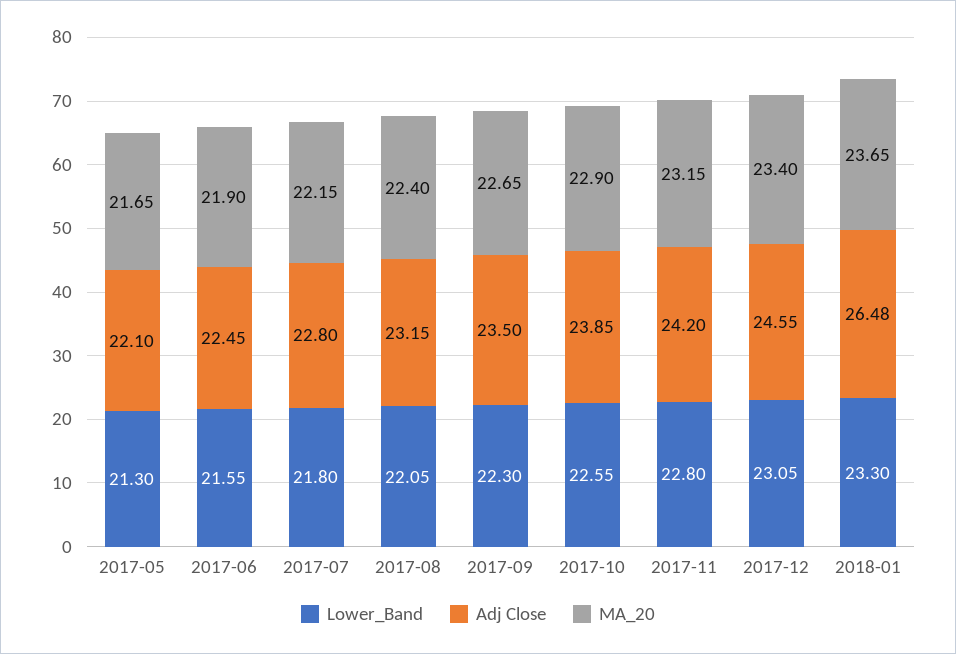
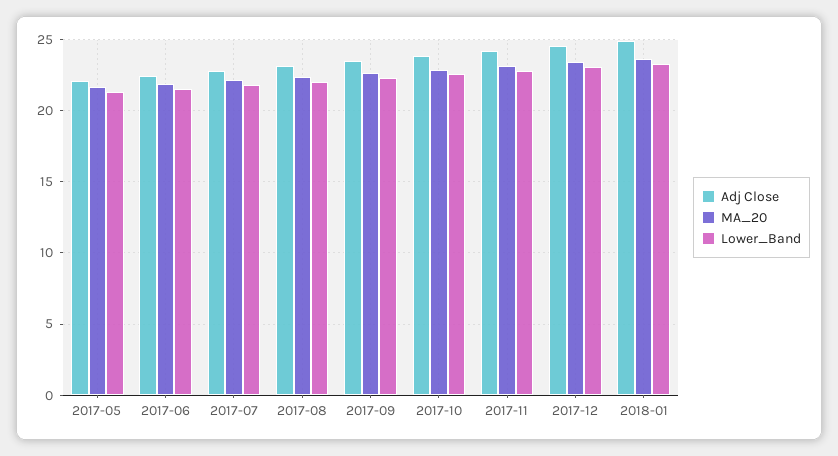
  {
    "Lower_Band": {
      "2017-05": 21.3,
      "2017-06": 21.55,
      "2017-07": 21.8,
      "2017-08": 22.05,
      "2017-09": 22.3,
      "2017-10": 22.55,
      "2017-11": 22.8,
      "2017-12": 23.05,
      "2018-01": 23.3
    },
    "Adj Close": {
      "2017-05": 22.1,
      "2017-06": 22.45,
      "2017-07": 22.8,
      "2017-08": 23.15,
      "2017-09": 23.5,
      "2017-10": 23.85,
      "2017-11": 24.2,
      "2017-12": 24.55,
-     "2018-01": 26.48
+     "2018-01": 25
    },
    "MA_20": {
      "2017-05": 21.65,
      "2017-06": 21.9,
      "2017-07": 22.15,
      "2017-08": 22.4,
      "2017-09": 22.65,
      "2017-10": 22.9,
      "2017-11": 23.15,
      "2017-12": 23.4,
      "2018-01": 23.65
    }
  }

